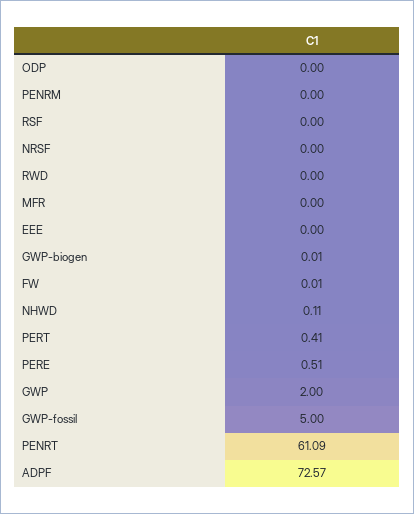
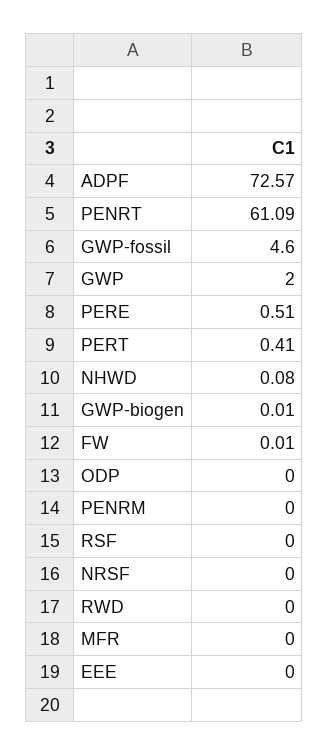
  {
    "ODP": 0,
    "PENRM": 0,
    "RSF": 0,
    "NRSF": 0,
    "RWD": 0,
    "MFR": 0,
    "EEE": 0,
    "GWP-biogen": 0.01,
    "FW": 0.01,
-   "NHWD": 0.11,
+   "NHWD": 0.08,
    "PERT": 0.41,
    "PERE": 0.51,
    "GWP": 2,
-   "GWP-fossil": 5,
+   "GWP-fossil": 4.6,
    "PENRT": 61.09,
    "ADPF": 72.57
  }

